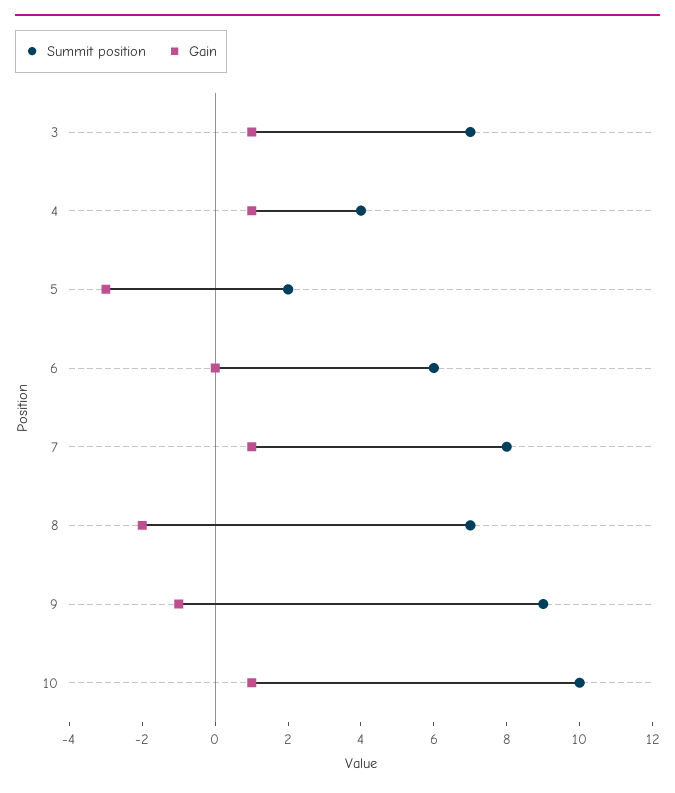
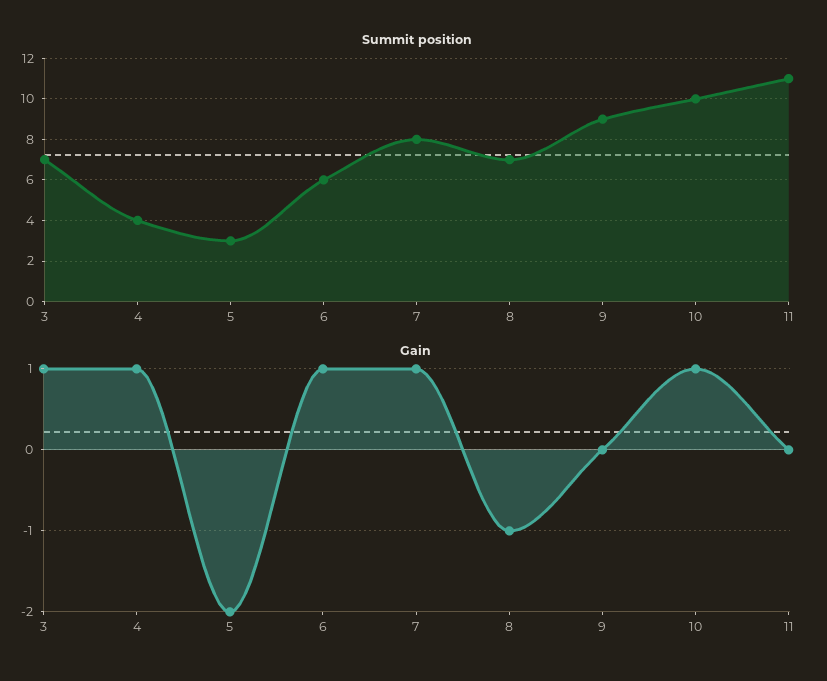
  {
    "Summit position": {
      "3": 7,
      "4": 4,
-     "5": 2,
+     "5": 3,
      "6": 6,
      "7": 8,
      "8": 7,
      "9": 9,
-     "10": 10
+     "10": 10,
+     "11": 11
    },
    "Gain": {
      "3": 1,
      "4": 1,
-     "5": -3,
+     "5": -2,
-     "6": 0,
+     "6": 1,
      "7": 1,
-     "8": -2,
+     "8": -1,
-     "9": -1,
+     "9": 0,
-     "10": 1
+     "10": 1,
+     "11": 0
    }
  }

